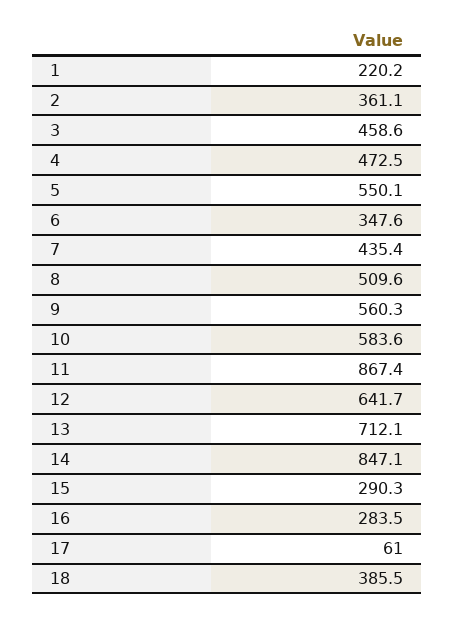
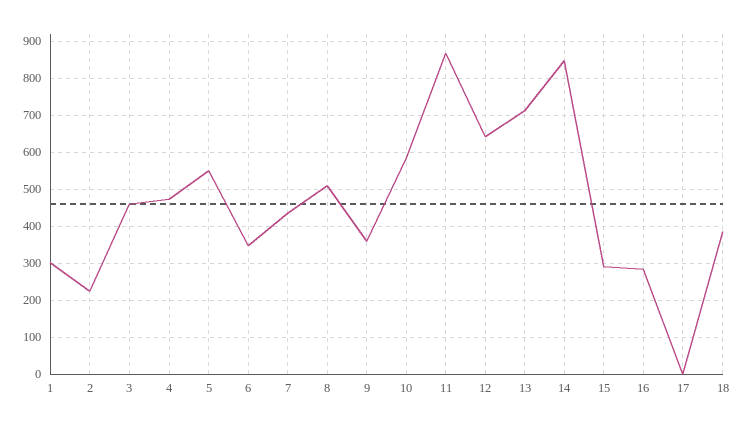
  {
-   "1": 220.2,
+   "1": 300,
-   "2": 361.1,
+   "2": 220,
    "3": 458.6,
    "4": 472.5,
    "5": 550.1,
    "6": 347.6,
    "7": 435.4,
    "8": 509.6,
-   "9": 560.3,
+   "9": 360,
    "10": 583.6,
    "11": 867.4,
    "12": 641.7,
    "13": 712.1,
    "14": 847.1,
    "15": 290.3,
    "16": 283.5,
-   "17": 61,
+   "17": 0,
    "18": 385.5
  }

